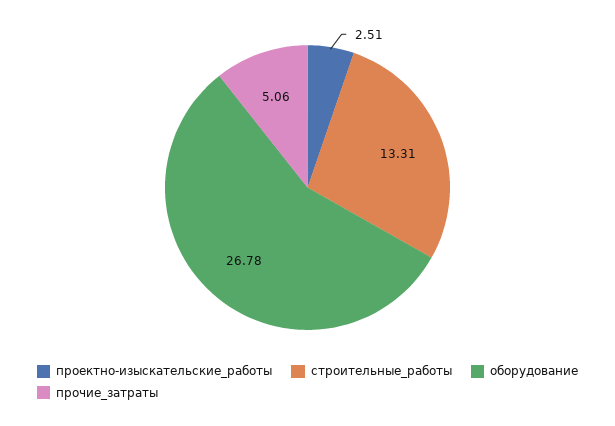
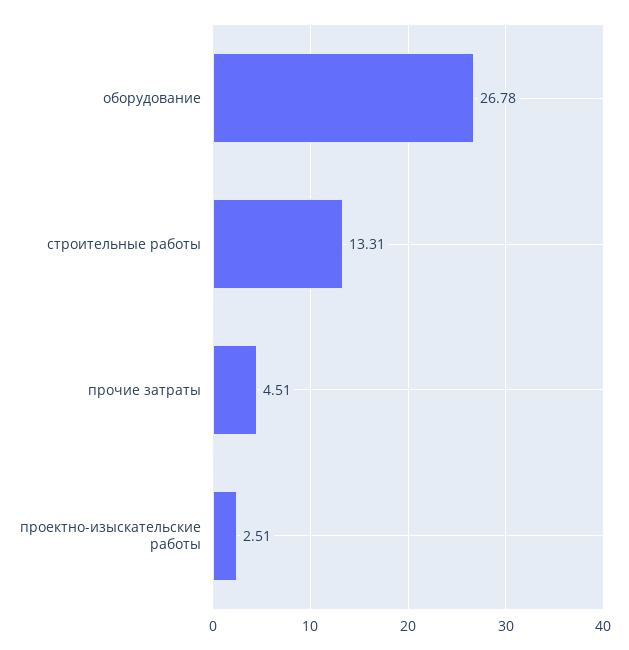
  {
    "проектно-изыскательские_работы": 2.51,
    "строительные_работы": 13.31,
    "оборудование": 26.78,
-   "прочие_затраты": 5.06
+   "прочие_затраты": 4.51
  }

